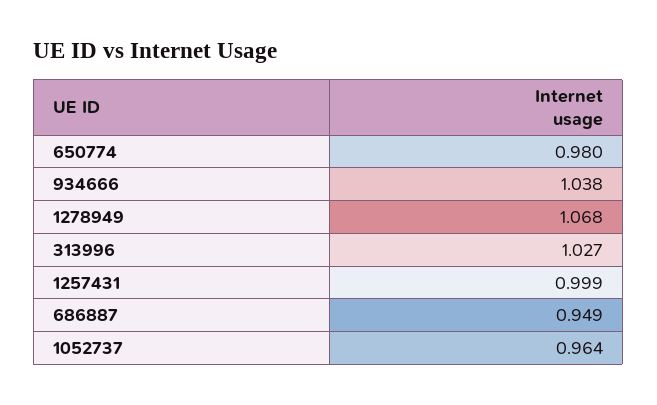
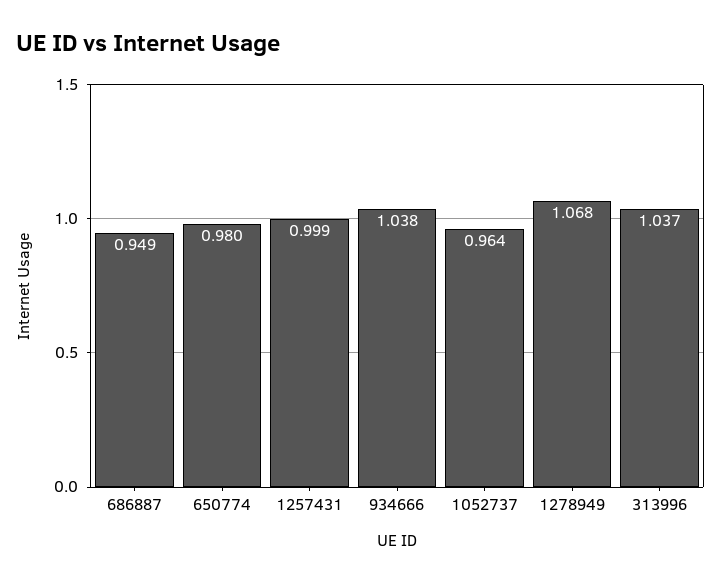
  {
    "650774": 0.98,
    "934666": 1.038,
    "1278949": 1.068,
-   "313996": 1.027,
+   "313996": 1.037,
    "1257431": 0.999,
    "686887": 0.949,
    "1052737": 0.964
  }

